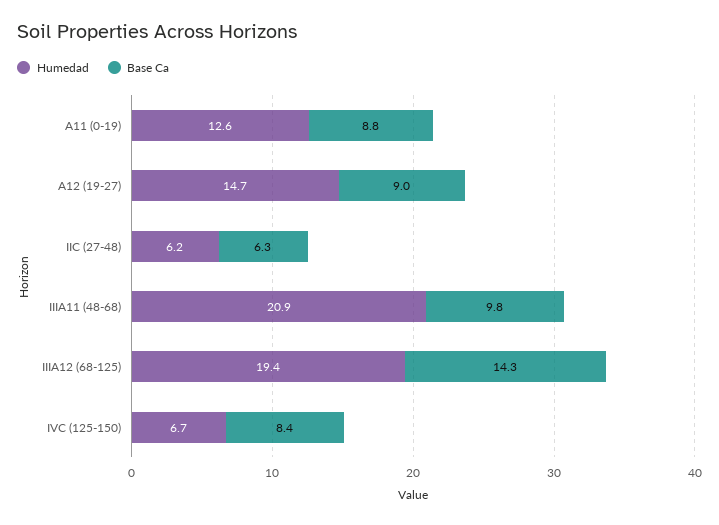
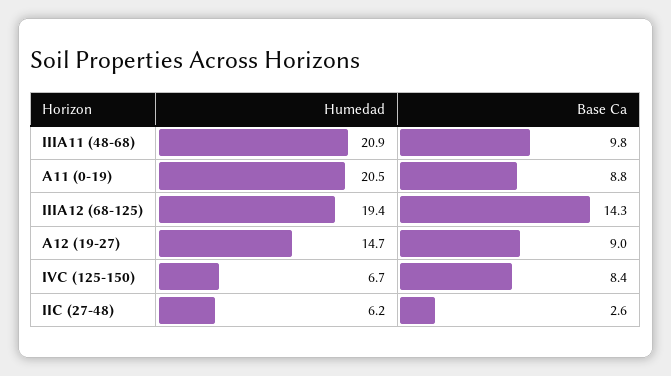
  {
    "Humedad": {
-     "A11 (0-19)": 12.6,
+     "A11 (0-19)": 20.5,
      "A12 (19-27)": 14.7,
      "IIC (27-48)": 6.2,
      "IIIA11 (48-68)": 20.9,
      "IIIA12 (68-125)": 19.4,
      "IVC (125-150)": 6.7
    },
    "Base Ca": {
      "A11 (0-19)": 8.8,
      "A12 (19-27)": 9,
-     "IIC (27-48)": 6.3,
+     "IIC (27-48)": 2.6,
      "IIIA11 (48-68)": 9.8,
      "IIIA12 (68-125)": 14.3,
      "IVC (125-150)": 8.4
    }
  }

